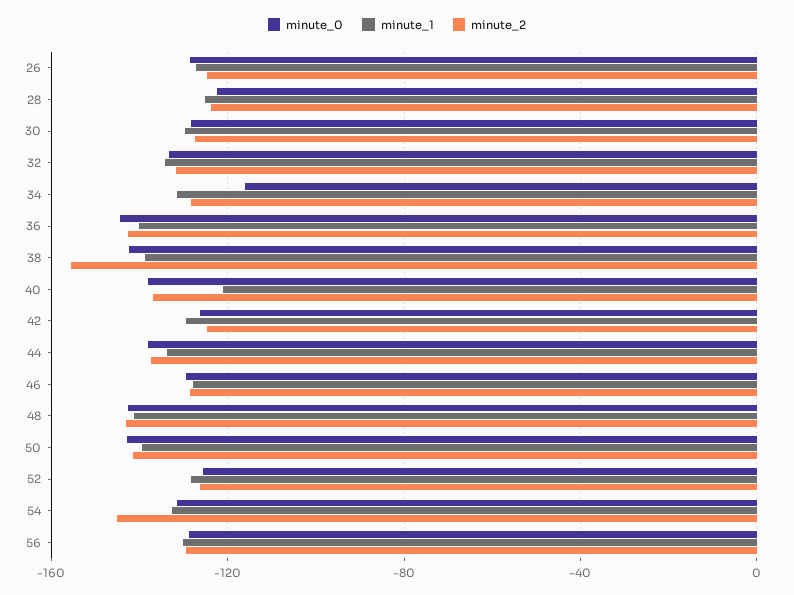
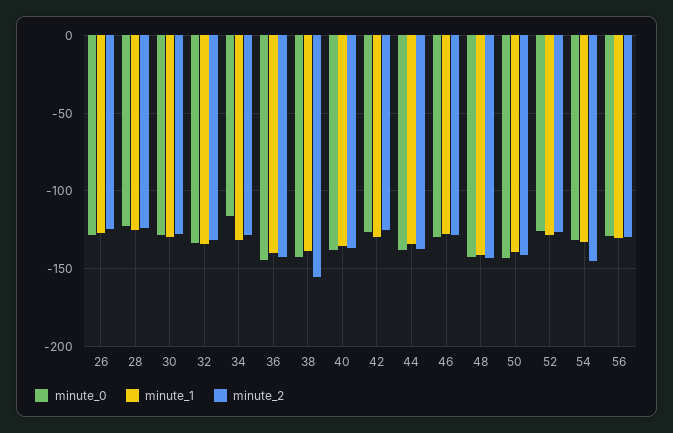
  {
    "minute_0": {
      "26": -130,
      "28": -120,
      "30": -130,
      "32": -135,
      "34": -115,
      "36": -145,
      "38": -140,
      "40": -140,
      "42": -125,
      "44": -140,
      "46": -130,
      "48": -145,
      "50": -145,
      "52": -125,
      "54": -130,
      "56": -130
    },
    "minute_1": {
      "26": -125,
      "28": -125,
      "30": -130,
      "32": -135,
      "34": -130,
      "36": -140,
      "38": -140,
-     "40": -120,
+     "40": -135,
      "42": -130,
      "44": -135,
      "46": -130,
      "48": -140,
      "50": -140,
      "52": -130,
      "54": -135,
      "56": -130
    },
    "minute_2": {
      "26": -125,
      "28": -125,
      "30": -130,
      "32": -130,
      "34": -130,
      "36": -145,
      "38": -155,
      "40": -135,
      "42": -125,
      "44": -135,
      "46": -130,
      "48": -145,
      "50": -140,
      "52": -125,
      "54": -145,
      "56": -130
    }
  }

